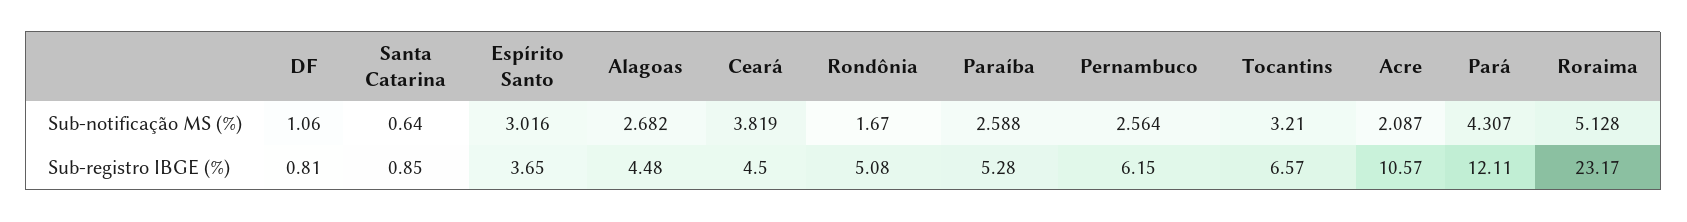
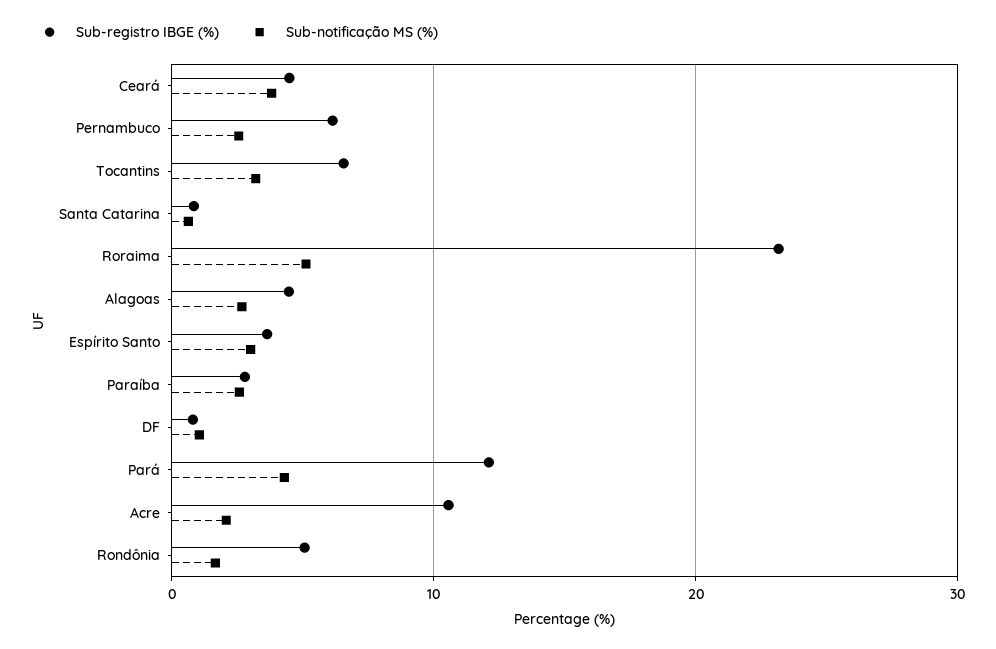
  {
    "Sub-notificação MS (%)": {
      "DF": 1.06,
      "Santa Catarina": 0.64,
      "Espírito Santo": 3.016,
      "Alagoas": 2.682,
      "Ceará": 3.819,
      "Rondônia": 1.67,
      "Paraíba": 2.588,
      "Pernambuco": 2.564,
      "Tocantins": 3.21,
      "Acre": 2.087,
      "Pará": 4.307,
      "Roraima": 5.128
    },
    "Sub-registro IBGE (%)": {
      "DF": 0.81,
      "Santa Catarina": 0.85,
      "Espírito Santo": 3.65,
      "Alagoas": 4.48,
      "Ceará": 4.5,
      "Rondônia": 5.08,
-     "Paraíba": 5.28,
+     "Paraíba": 3,
      "Pernambuco": 6.15,
      "Tocantins": 6.57,
      "Acre": 10.57,
      "Pará": 12.11,
      "Roraima": 23.17
    }
  }

